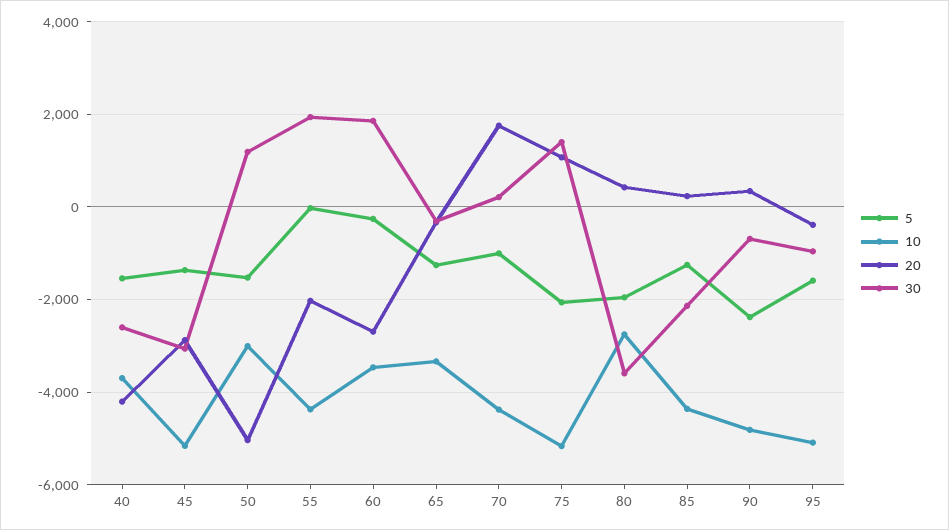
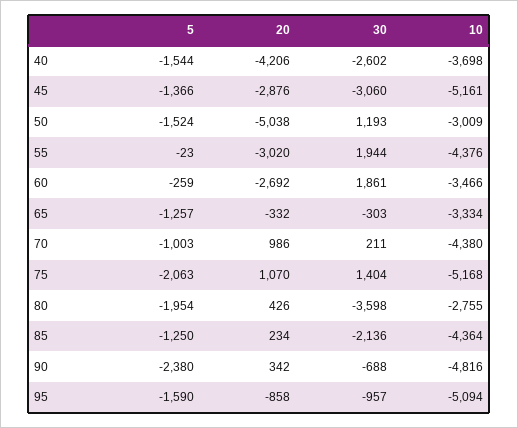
  {
    "5": {
      "40": -1544,
      "45": -1366,
      "50": -1524,
      "55": -23,
      "60": -259,
      "65": -1257,
      "70": -1003,
      "75": -2063,
      "80": -1954,
      "85": -1250,
      "90": -2380,
      "95": -1590
    },
    "10": {
      "40": -3698,
      "45": -5161,
      "50": -3009,
      "55": -4376,
      "60": -3466,
      "65": -3334,
      "70": -4380,
      "75": -5168,
      "80": -2755,
      "85": -4364,
      "90": -4816,
      "95": -5094
    },
    "20": {
      "40": -4206,
      "45": -2876,
      "50": -5038,
-     "55": -2000,
+     "55": -3020,
      "60": -2692,
      "65": -332,
-     "70": 1800,
+     "70": 986,
      "75": 1070,
      "80": 426,
      "85": 234,
      "90": 342,
-     "95": -400
+     "95": -858
    },
    "30": {
      "40": -2602,
      "45": -3060,
      "50": 1193,
      "55": 1944,
      "60": 1861,
      "65": -303,
      "70": 211,
      "75": 1404,
      "80": -3598,
      "85": -2136,
      "90": -688,
      "95": -957
    }
  }

